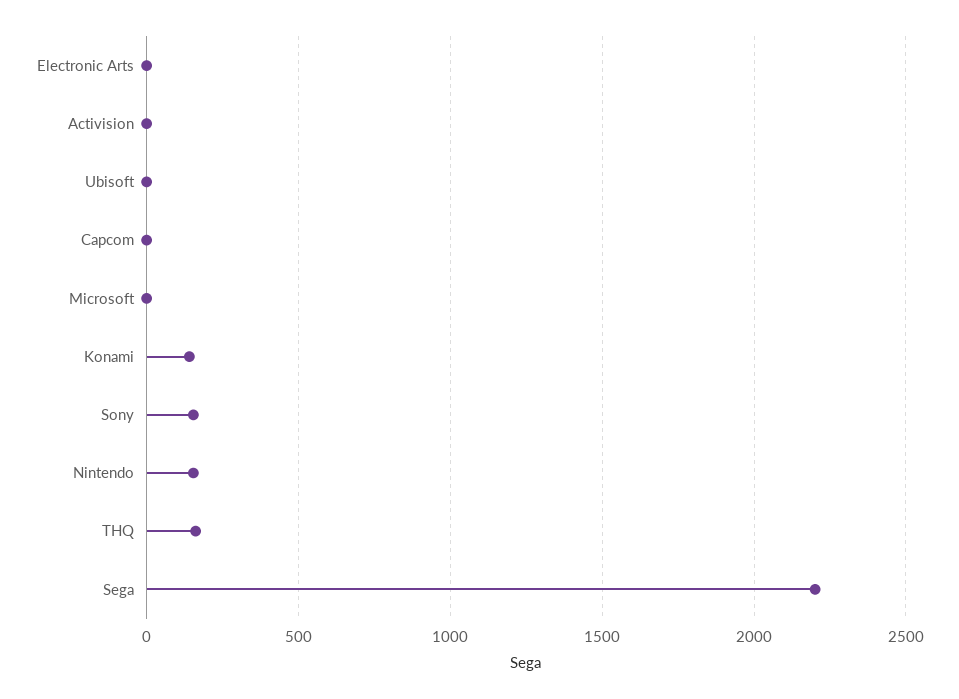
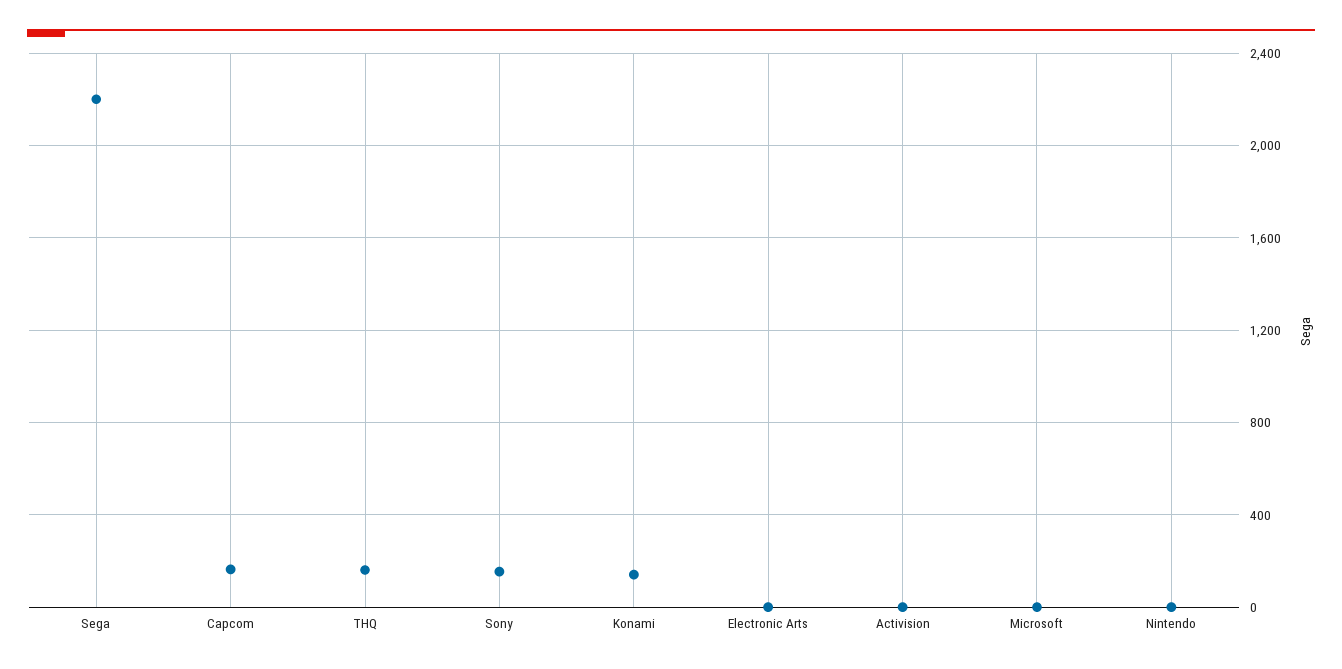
  {
    "Electronic Arts": 0,
    "Activision": 0,
-   "Ubisoft": 0,
-   "Capcom": 0,
+   "Capcom": 150,
    "Microsoft": 0,
    "Konami": 150,
    "Sony": 150,
-   "Nintendo": 150,
+   "Nintendo": 0,
    "THQ": 150,
    "Sega": 2200
  }

